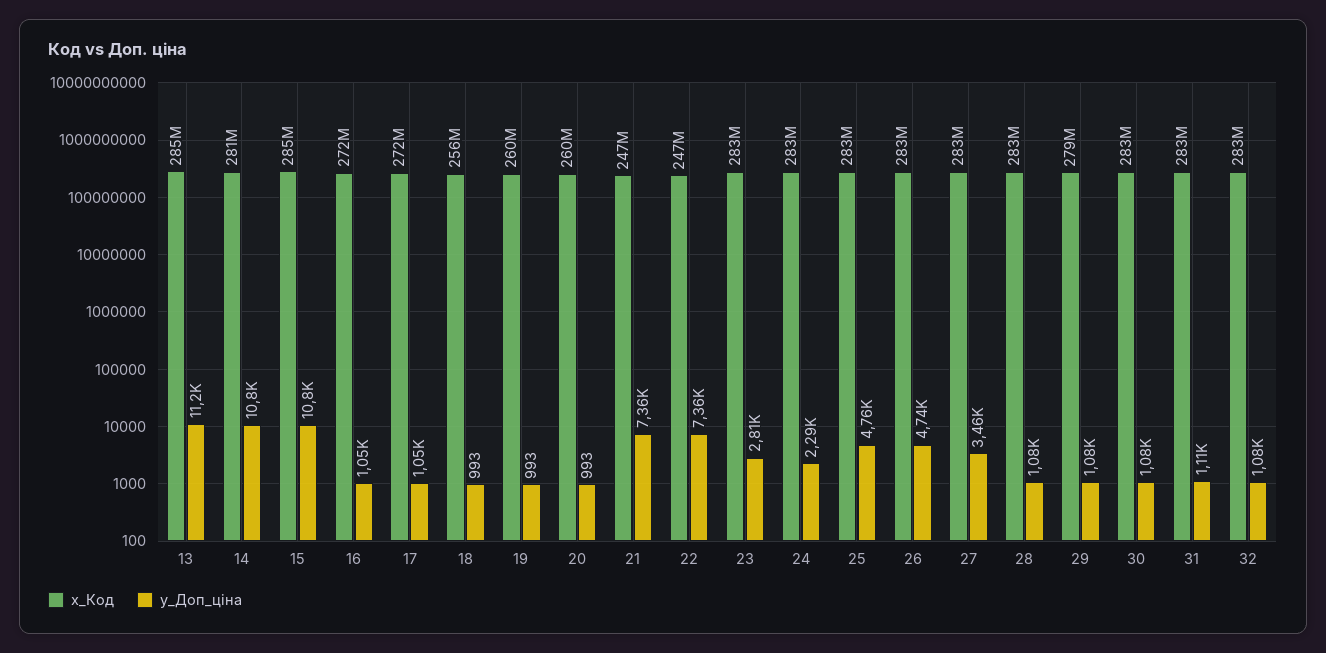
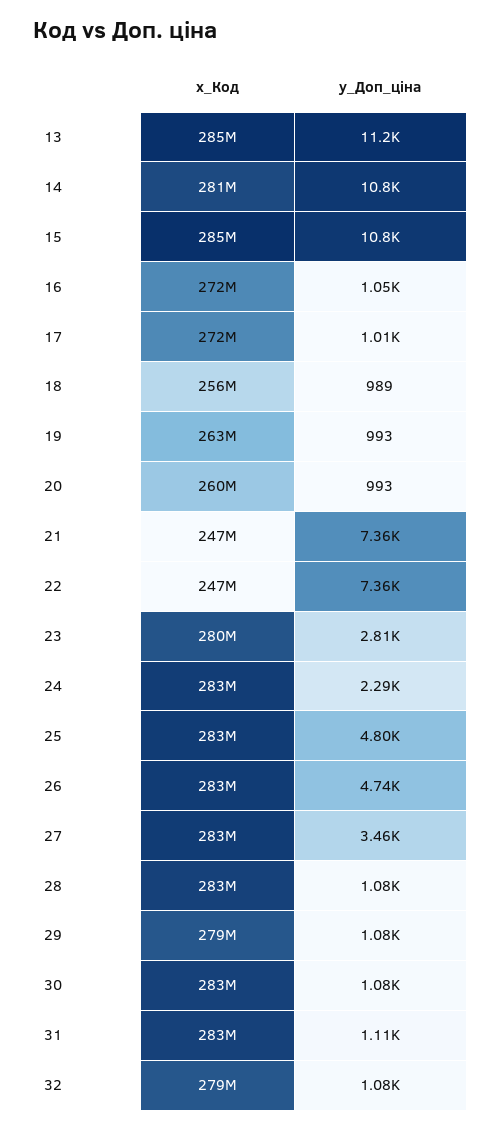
  {
    "x_Код": {
      "13": 285000000,
      "14": 281000000,
      "15": 285000000,
      "16": 272000000,
      "17": 272000000,
      "18": 256000000,
-     "19": 260000000,
+     "19": 263000000,
      "20": 260000000,
      "21": 247000000,
      "22": 247000000,
-     "23": 283000000,
+     "23": 280000000,
      "24": 283000000,
      "25": 283000000,
      "26": 283000000,
      "27": 283000000,
      "28": 283000000,
      "29": 279000000,
      "30": 283000000,
      "31": 283000000,
-     "32": 283000000
+     "32": 279000000
    },
    "y_Доп_ціна": {
      "13": 11200,
      "14": 10800,
      "15": 10800,
      "16": 1050,
-     "17": 1050,
+     "17": 1010,
-     "18": 993,
+     "18": 989,
      "19": 993,
      "20": 993,
      "21": 7360,
      "22": 7360,
      "23": 2810,
      "24": 2290,
-     "25": 4760,
+     "25": 4800,
      "26": 4740,
      "27": 3460,
      "28": 1080,
      "29": 1080,
      "30": 1080,
      "31": 1110,
      "32": 1080
    }
  }

